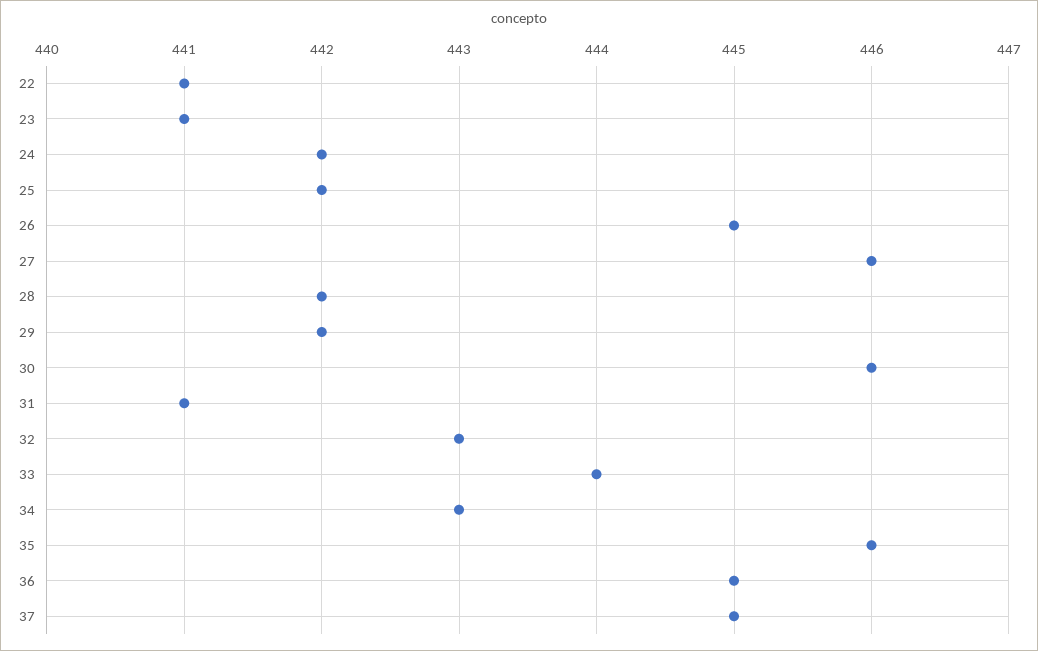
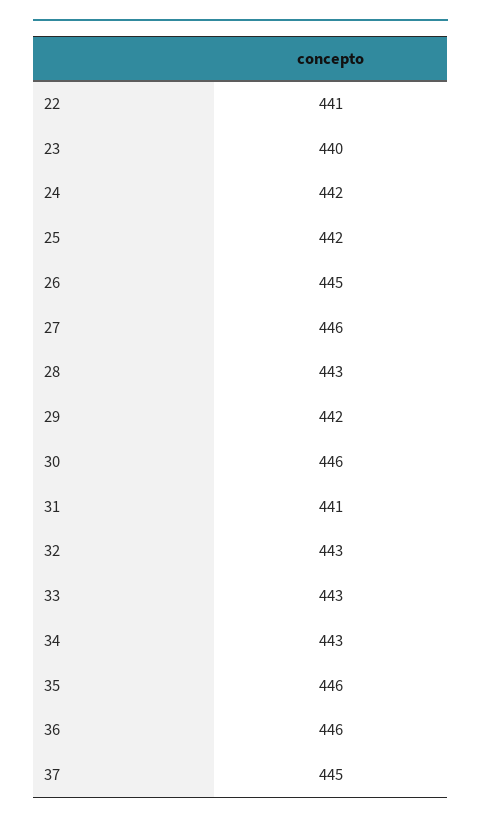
  {
    "22": 441,
-   "23": 441,
+   "23": 440,
    "24": 442,
    "25": 442,
    "26": 445,
    "27": 446,
-   "28": 442,
+   "28": 443,
    "29": 442,
    "30": 446,
    "31": 441,
    "32": 443,
-   "33": 444,
+   "33": 443,
    "34": 443,
    "35": 446,
-   "36": 445,
+   "36": 446,
    "37": 445
  }

